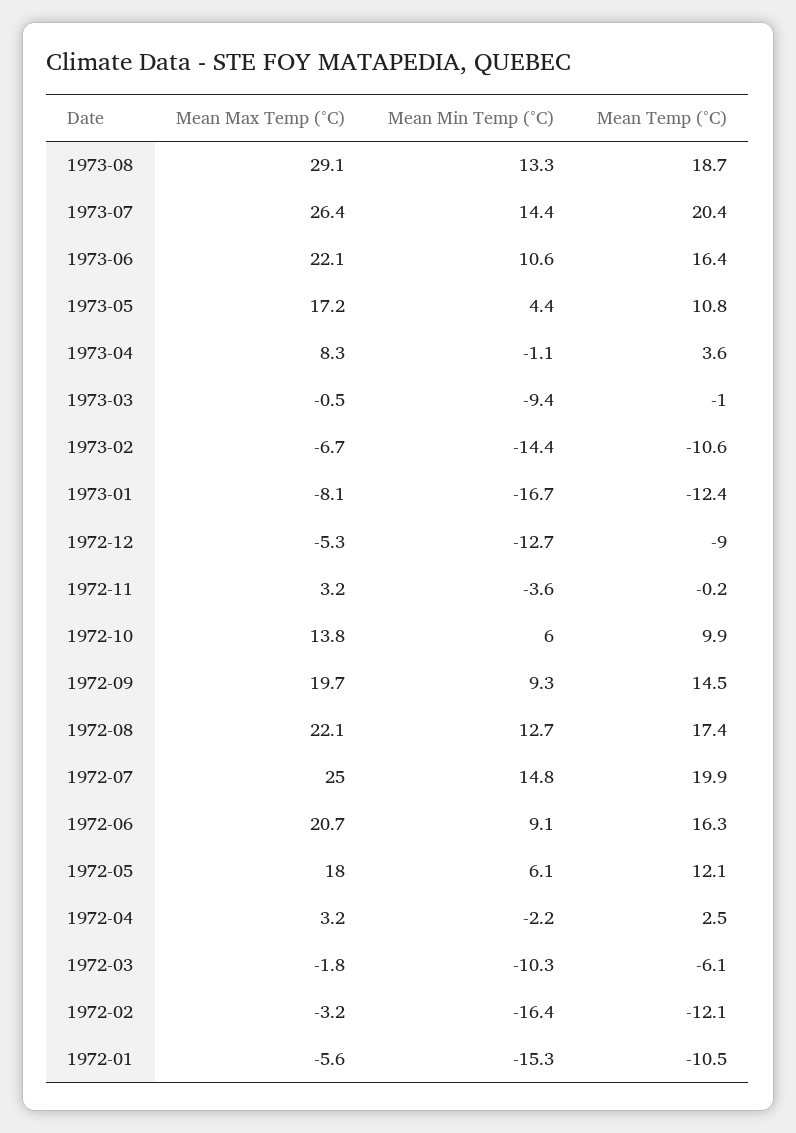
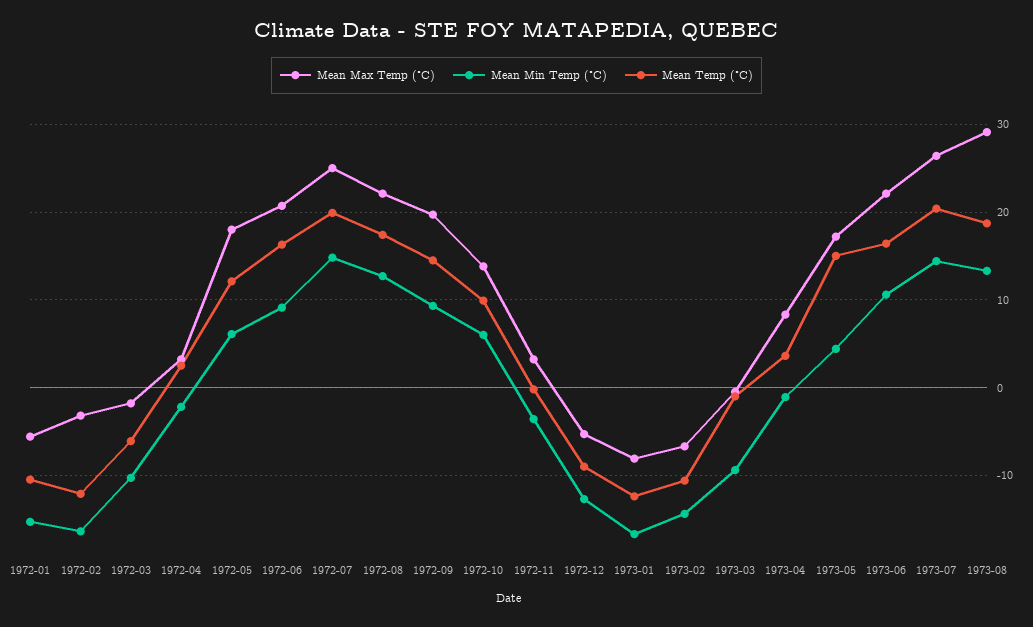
  {
    "Mean Max Temp (°C)": {
      "1973-08": 29.1,
      "1973-07": 26.4,
      "1973-06": 22.1,
      "1973-05": 17.2,
      "1973-04": 8.3,
      "1973-03": -0.5,
      "1973-02": -6.7,
      "1973-01": -8.1,
      "1972-12": -5.3,
      "1972-11": 3.2,
      "1972-10": 13.8,
      "1972-09": 19.7,
      "1972-08": 22.1,
      "1972-07": 25,
      "1972-06": 20.7,
      "1972-05": 18,
      "1972-04": 3.2,
      "1972-03": -1.8,
      "1972-02": -3.2,
      "1972-01": -5.6
    },
    "Mean Min Temp (°C)": {
      "1973-08": 13.3,
      "1973-07": 14.4,
      "1973-06": 10.6,
      "1973-05": 4.4,
      "1973-04": -1.1,
      "1973-03": -9.4,
      "1973-02": -14.4,
      "1973-01": -16.7,
      "1972-12": -12.7,
      "1972-11": -3.6,
      "1972-10": 6,
      "1972-09": 9.3,
      "1972-08": 12.7,
      "1972-07": 14.8,
      "1972-06": 9.1,
      "1972-05": 6.1,
      "1972-04": -2.2,
      "1972-03": -10.3,
      "1972-02": -16.4,
      "1972-01": -15.3
    },
    "Mean Temp (°C)": {
      "1973-08": 18.7,
      "1973-07": 20.4,
      "1973-06": 16.4,
-     "1973-05": 10.8,
+     "1973-05": 15,
      "1973-04": 3.6,
      "1973-03": -1,
      "1973-02": -10.6,
      "1973-01": -12.4,
      "1972-12": -9,
      "1972-11": -0.2,
      "1972-10": 9.9,
      "1972-09": 14.5,
      "1972-08": 17.4,
      "1972-07": 19.9,
      "1972-06": 16.3,
      "1972-05": 12.1,
      "1972-04": 2.5,
      "1972-03": -6.1,
      "1972-02": -12.1,
      "1972-01": -10.5
    }
  }

